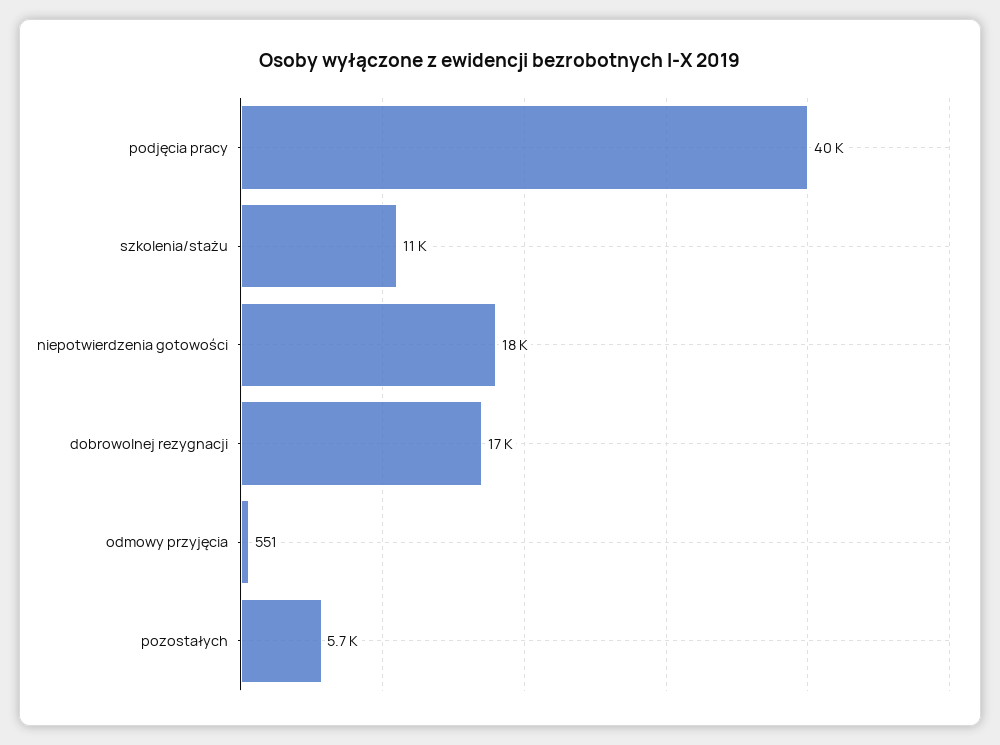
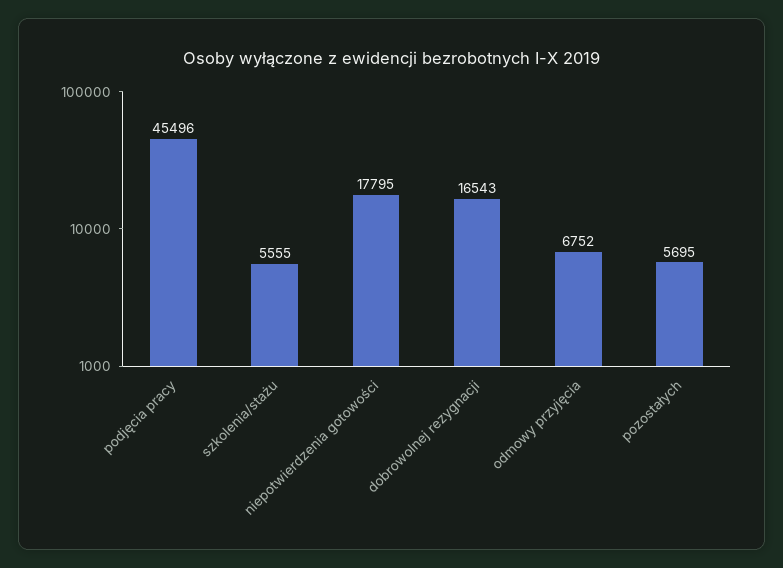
  {
-   "podjęcia pracy": 40000,
+   "podjęcia pracy": 45496,
-   "szkolenia/stażu": 11000,
+   "szkolenia/stażu": 5555,
    "niepotwierdzenia gotowości": 17795,
    "dobrowolnej rezygnacji": 16543,
-   "odmowy przyjęcia": 551,
+   "odmowy przyjęcia": 6752,
    "pozostałych": 5695
  }

